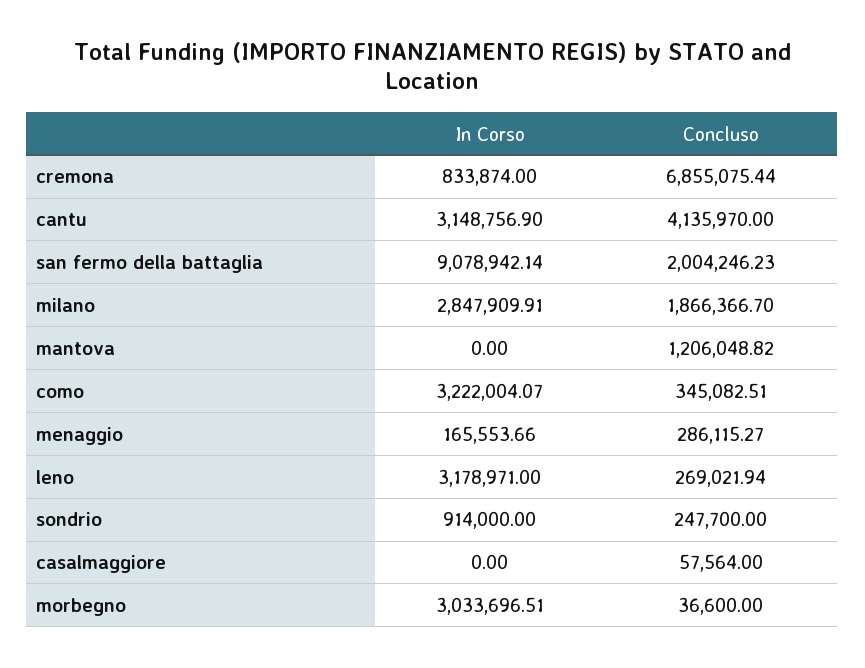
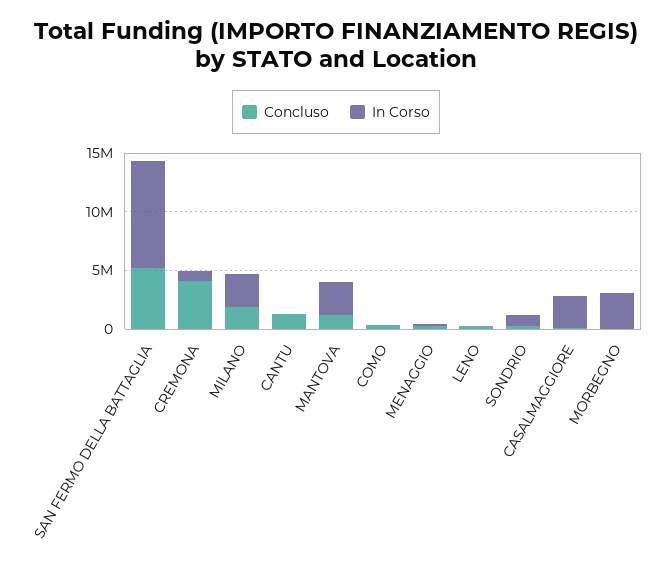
  {
    "In Corso": {
      "cremona": 833874,
-     "cantu": 3148756.9,
+     "cantu": 0,
      "san fermo della battaglia": 9078942.14,
      "milano": 2847909.91,
-     "mantova": 0,
+     "mantova": 3000000,
-     "como": 3222004.07,
+     "como": 0,
      "menaggio": 165553.66,
-     "leno": 3178971,
+     "leno": 0,
      "sondrio": 914000,
-     "casalmaggiore": 0,
+     "casalmaggiore": 3000000,
      "morbegno": 3033696.51
    },
    "Concluso": {
-     "cremona": 6855075.44,
+     "cremona": 4000000,
-     "cantu": 4135970,
+     "cantu": 1000000,
-     "san fermo della battaglia": 2004246.23,
+     "san fermo della battaglia": 5000000,
      "milano": 1866366.7,
      "mantova": 1206048.82,
      "como": 345082.51,
      "menaggio": 286115.27,
      "leno": 269021.94,
      "sondrio": 247700,
      "casalmaggiore": 57564,
      "morbegno": 36600
    }
  }

